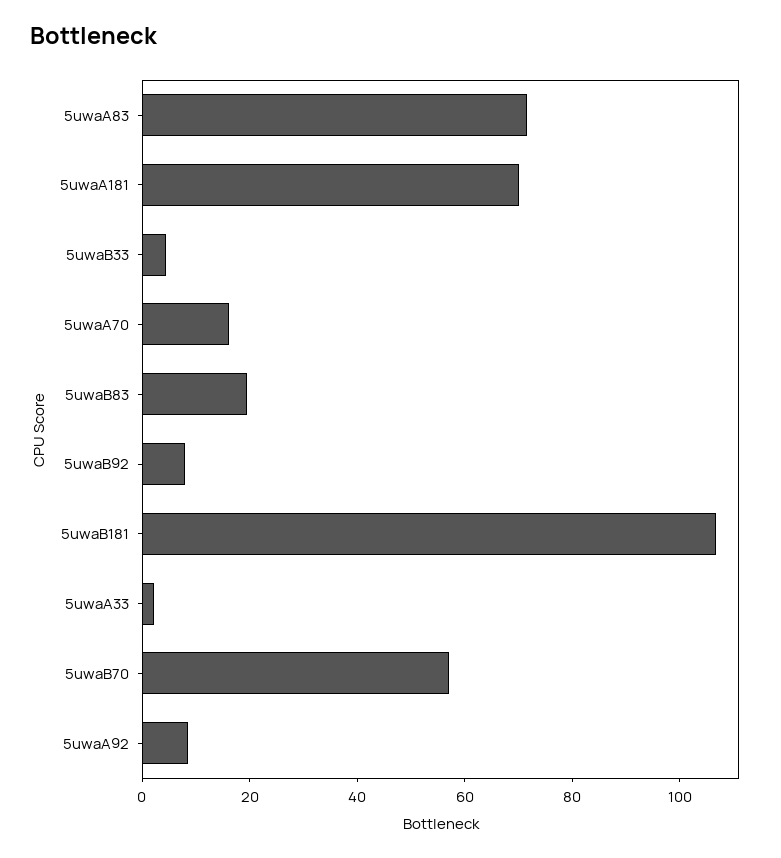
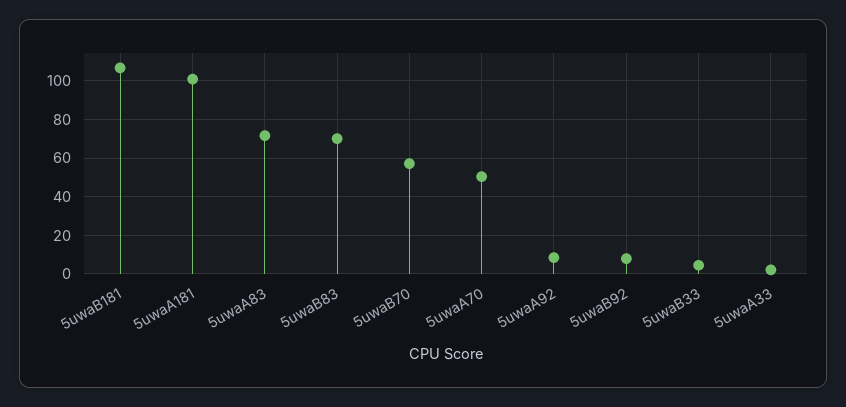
  {
    "5uwaA83": 70,
-   "5uwaA181": 70,
+   "5uwaA181": 100,
    "5uwaB33": 5,
-   "5uwaA70": 15,
+   "5uwaA70": 50,
-   "5uwaB83": 20,
+   "5uwaB83": 70,
    "5uwaB92": 10,
    "5uwaB181": 105,
    "5uwaA33": 0,
    "5uwaB70": 55,
    "5uwaA92": 10
  }

